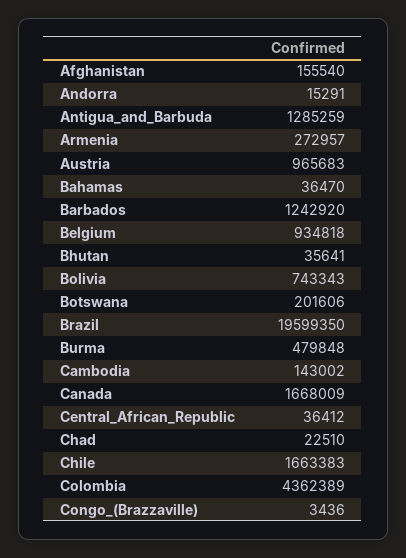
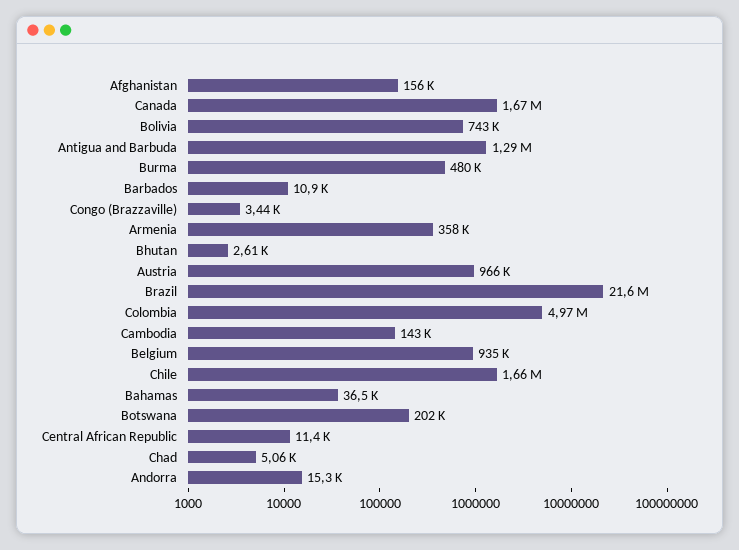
  {
    "Afghanistan": 155540,
    "Andorra": 15291,
    "Antigua_and_Barbuda": 1285259,
-   "Armenia": 272957,
+   "Armenia": 358000,
    "Austria": 965683,
    "Bahamas": 36470,
-   "Barbados": 1242920,
+   "Barbados": 10900,
    "Belgium": 934818,
-   "Bhutan": 35641,
+   "Bhutan": 2610,
    "Bolivia": 743343,
    "Botswana": 201606,
-   "Brazil": 19599350,
+   "Brazil": 21600000,
    "Burma": 479848,
    "Cambodia": 143002,
    "Canada": 1668009,
-   "Central_African_Republic": 36412,
+   "Central_African_Republic": 11400,
-   "Chad": 22510,
+   "Chad": 5060,
    "Chile": 1663383,
-   "Colombia": 4362389,
+   "Colombia": 4970000,
    "Congo_(Brazzaville)": 3436
  }

